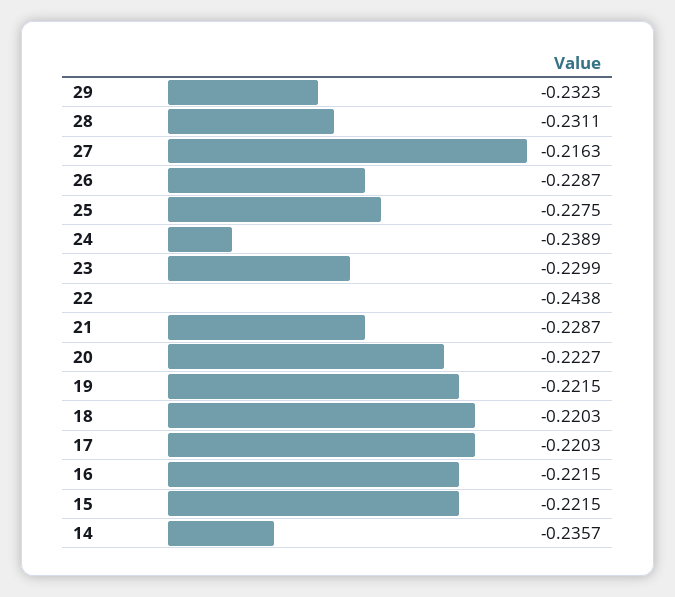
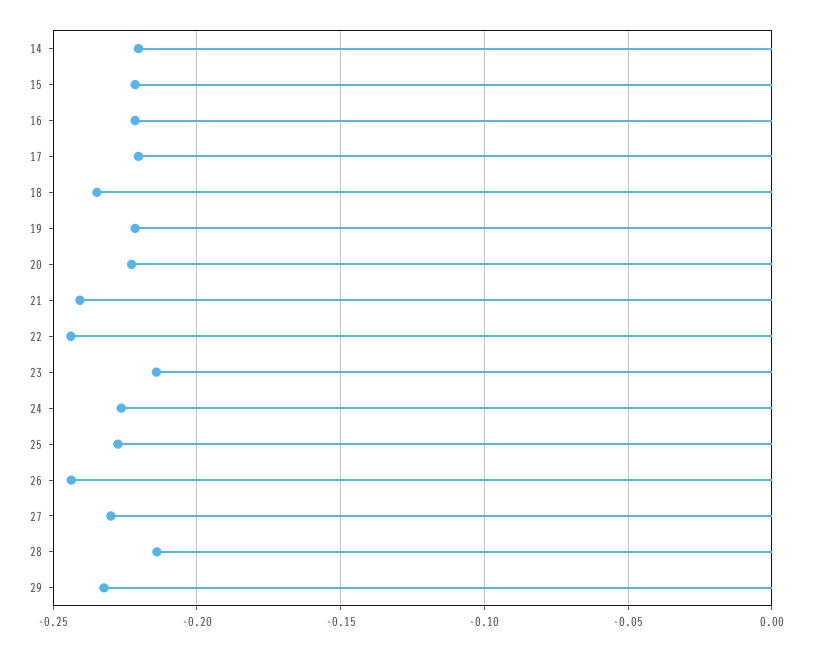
  {
    "29": -0.2323,
-   "28": -0.2311,
+   "28": -0.215,
-   "27": -0.2163,
+   "27": -0.23,
-   "26": -0.2287,
+   "26": -0.245,
    "25": -0.2275,
-   "24": -0.2389,
+   "24": -0.225,
-   "23": -0.2299,
+   "23": -0.215,
    "22": -0.2438,
-   "21": -0.2287,
+   "21": -0.24,
    "20": -0.2227,
    "19": -0.2215,
-   "18": -0.2203,
+   "18": -0.235,
    "17": -0.2203,
    "16": -0.2215,
    "15": -0.2215,
-   "14": -0.2357
+   "14": -0.22
  }

